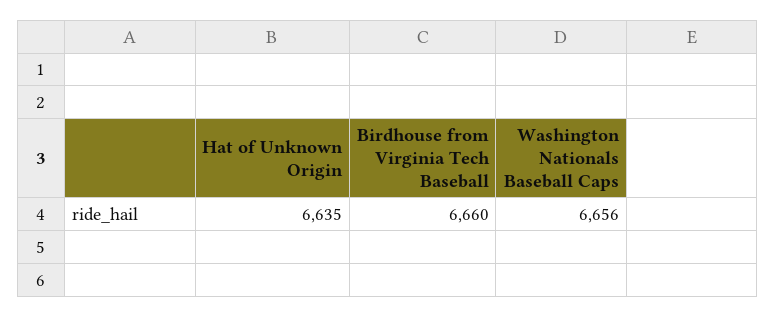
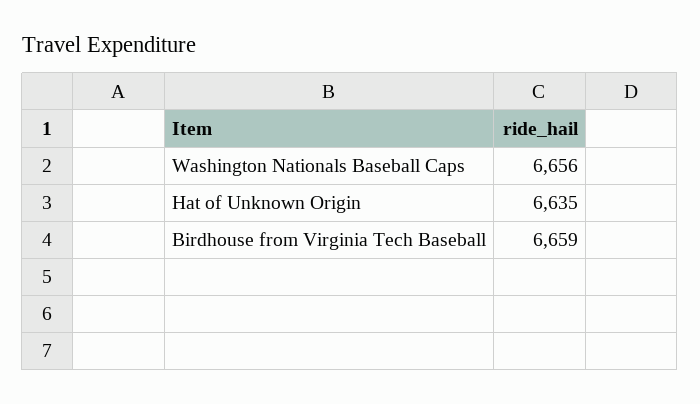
  {
    "Hat of Unknown Origin": 6635,
-   "Birdhouse from Virginia Tech Baseball": 6660,
+   "Birdhouse from Virginia Tech Baseball": 6659,
    "Washington Nationals Baseball Caps": 6656
  }

